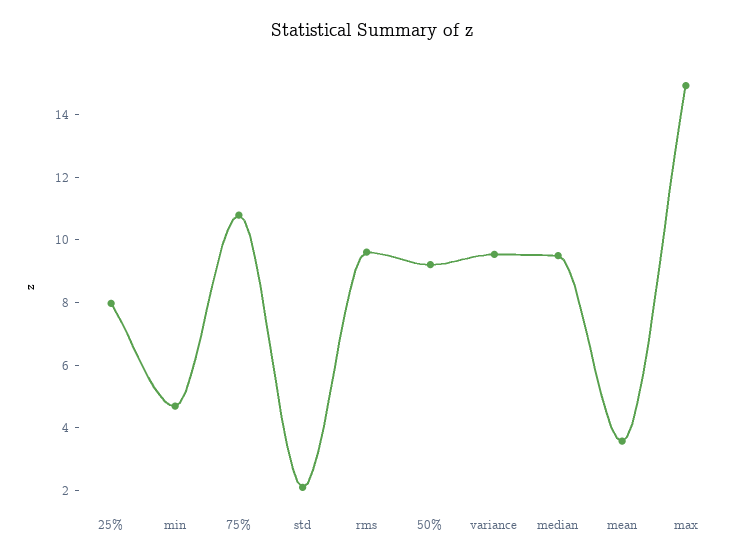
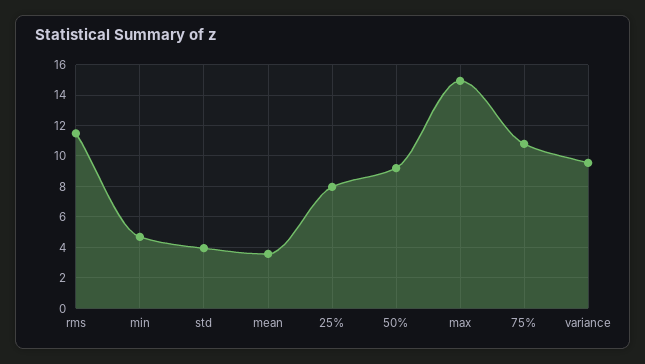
  {
    "25%": 8,
    "min": 4.5,
    "75%": 11,
-   "std": 2,
+   "std": 4,
-   "rms": 9.5,
+   "rms": 11.5,
    "50%": 9,
    "variance": 9.5,
-   "median": 9.5,
    "mean": 3.5,
    "max": 15
  }

